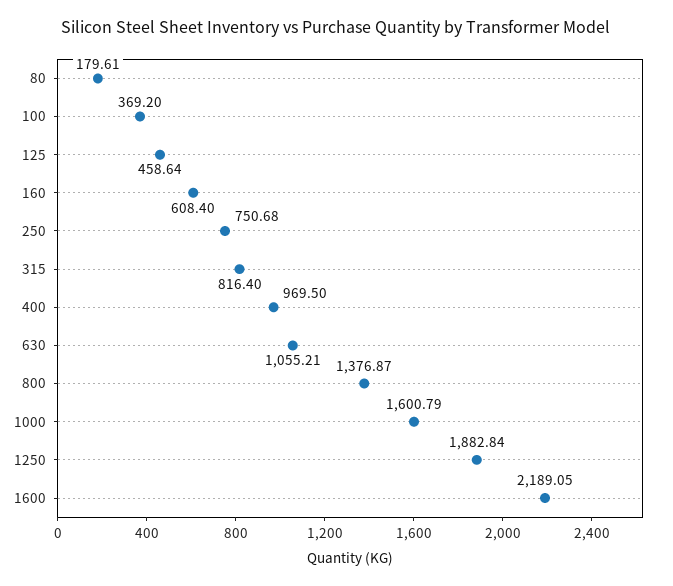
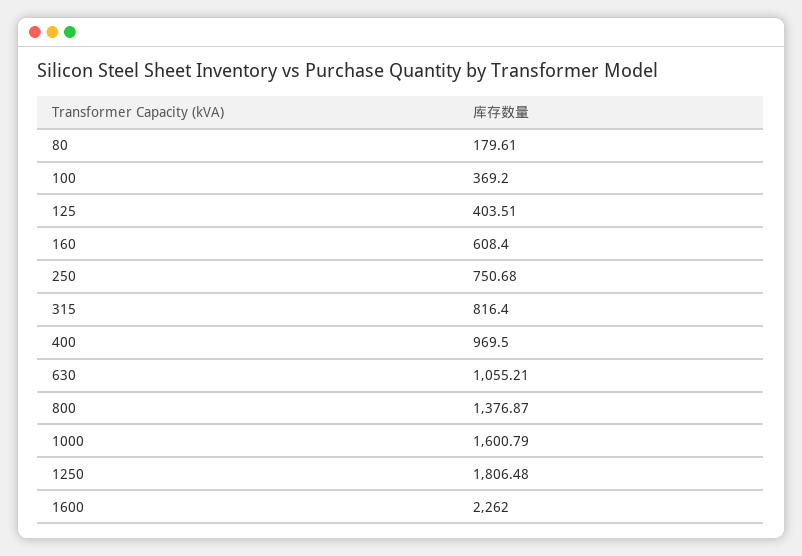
  {
    "80": 179.61,
    "100": 369.2,
-   "125": 458.64,
+   "125": 403.51,
    "160": 608.4,
    "250": 750.68,
    "315": 816.4,
    "400": 969.5,
    "630": 1055.21,
    "800": 1376.87,
    "1000": 1600.79,
-   "1250": 1882.84,
+   "1250": 1806.48,
-   "1600": 2189.05
+   "1600": 2262
  }

